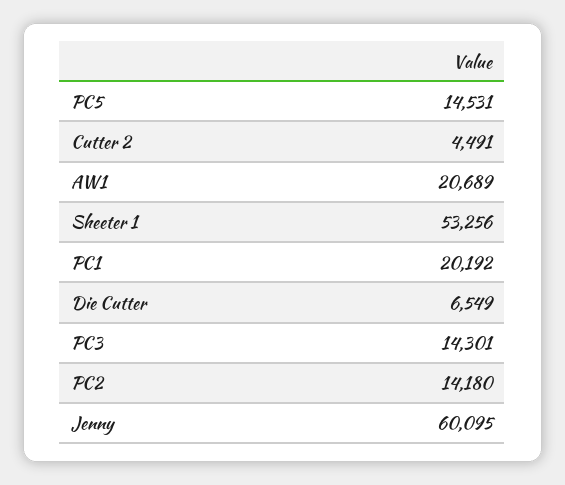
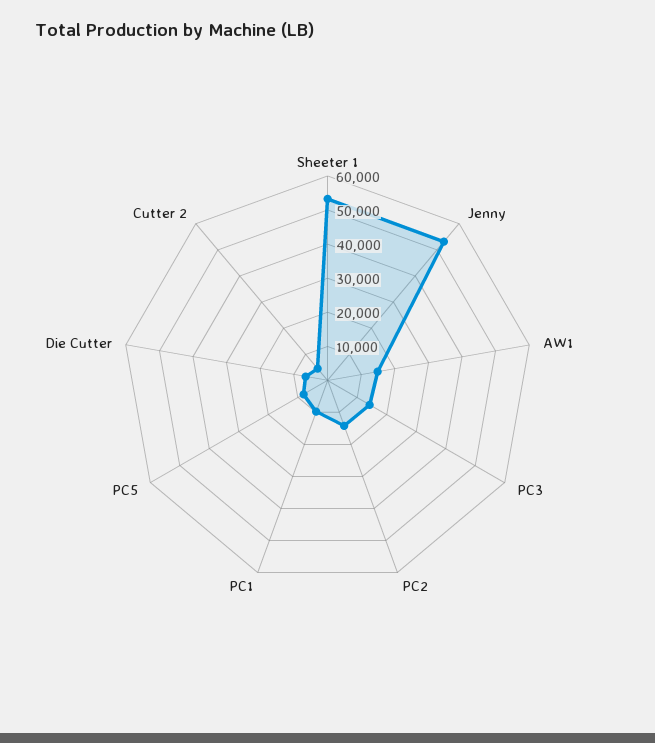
  {
-   "PC5": 14531,
+   "PC5": 7500,
    "Cutter 2": 4491,
-   "AW1": 20689,
+   "AW1": 15000,
    "Sheeter 1": 53256,
-   "PC1": 20192,
+   "PC1": 10000,
    "Die Cutter": 6549,
    "PC3": 14301,
    "PC2": 14180,
-   "Jenny": 60095
+   "Jenny": 52500
  }

